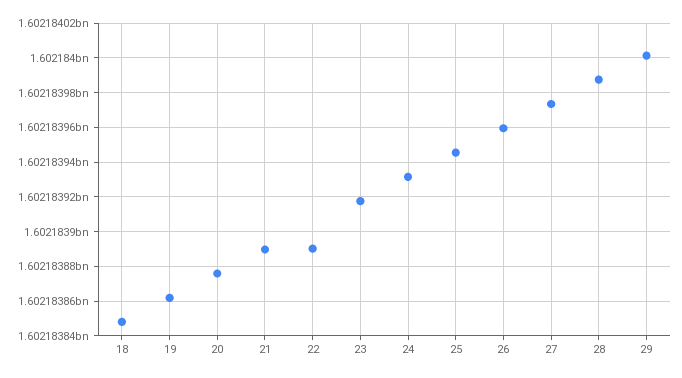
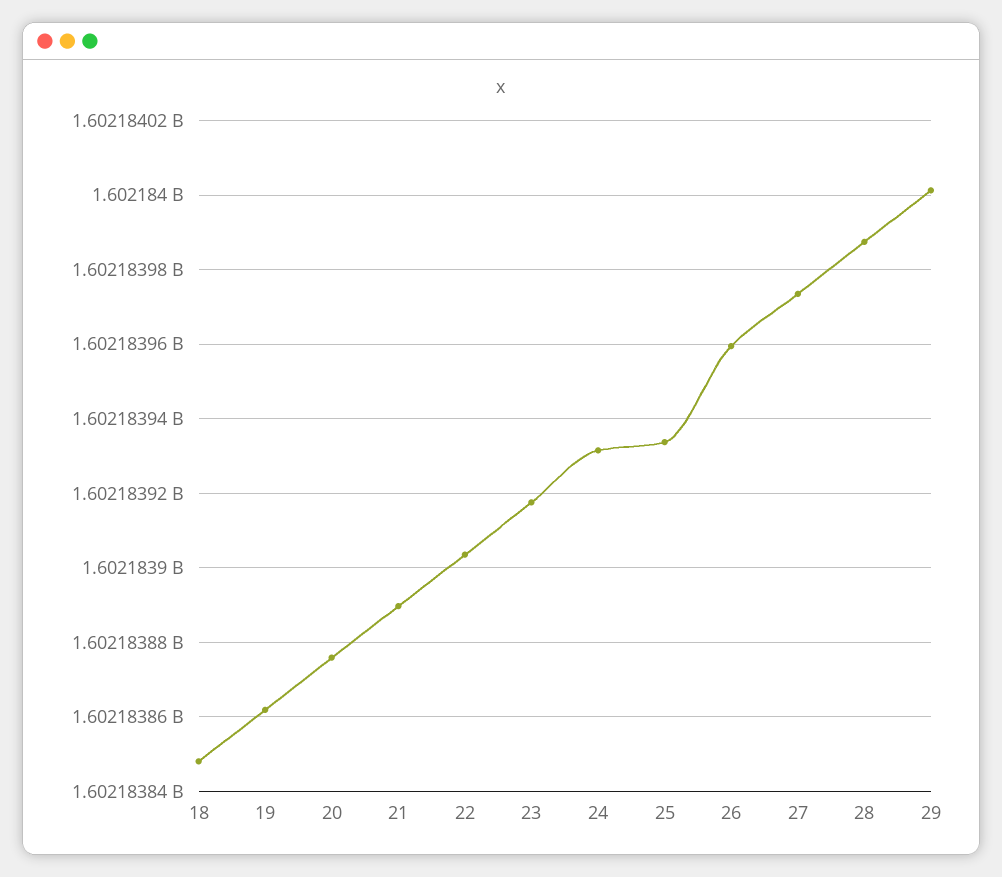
  {
    "18": 1602183848,
    "19": 1602183862,
    "20": 1602183876,
    "21": 1602183890,
-   "22": 1602183890,
+   "22": 1602183904,
    "23": 1602183918,
    "24": 1602183932,
-   "25": 1602183945,
+   "25": 1602183934,
    "26": 1602183960,
    "27": 1602183974,
    "28": 1602183988,
    "29": 1602184002
  }

